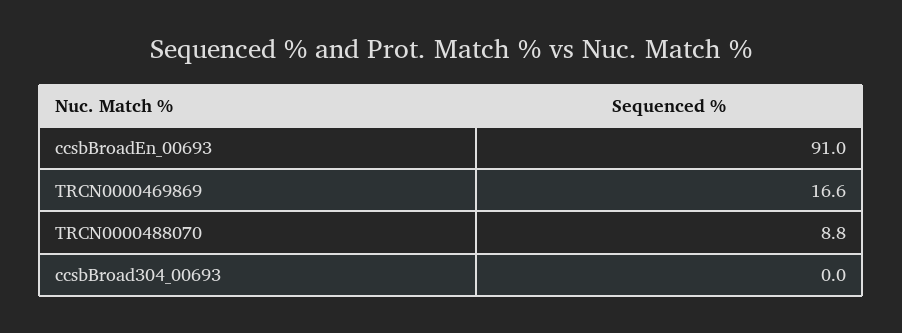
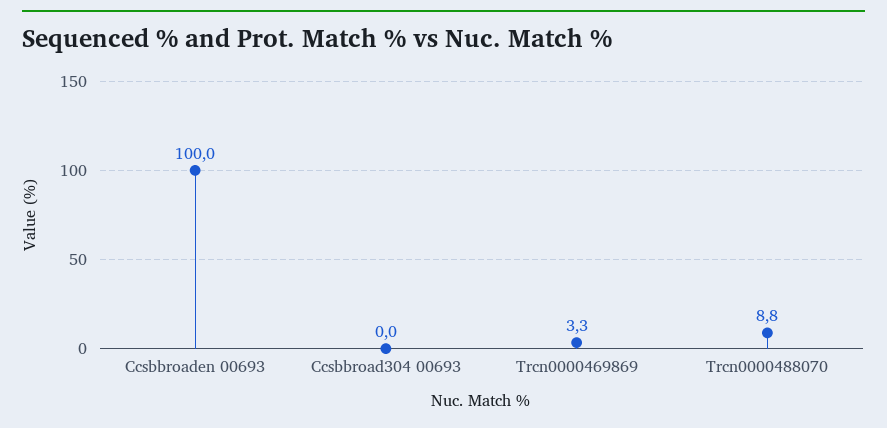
  {
-   "ccsbBroadEn_00693": 91,
+   "ccsbBroadEn_00693": 100,
-   "TRCN0000469869": 16.6,
+   "TRCN0000469869": 3.3,
    "TRCN0000488070": 8.8,
    "ccsbBroad304_00693": 0
  }

